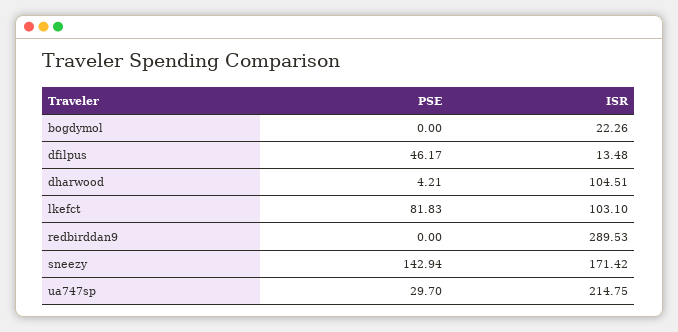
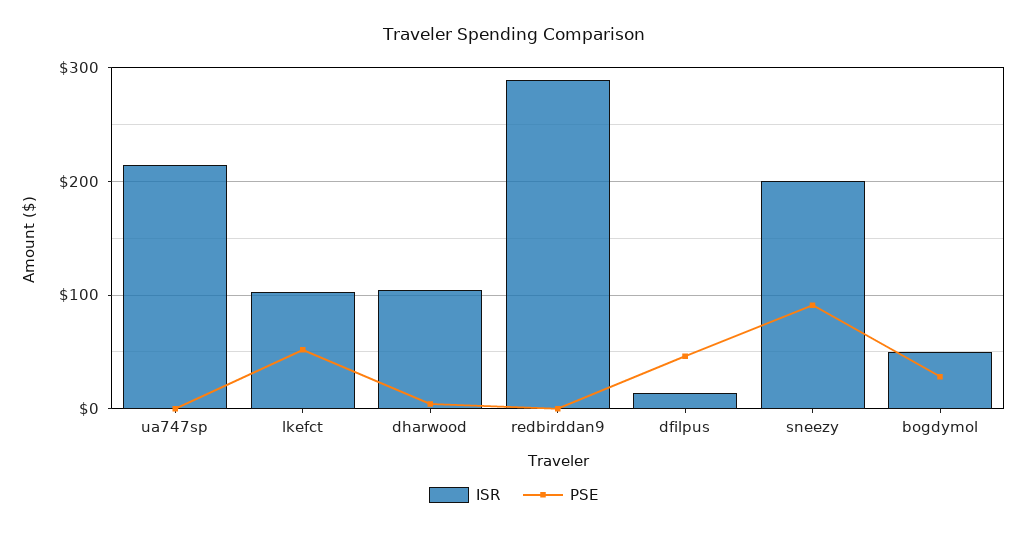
  {
    "PSE": {
-     "bogdymol": 0,
+     "bogdymol": 30,
      "dfilpus": 46.17,
      "dharwood": 4.21,
-     "lkefct": 81.83,
+     "lkefct": 50,
      "redbirddan9": 0,
-     "sneezy": 142.94,
+     "sneezy": 90,
-     "ua747sp": 29.7
+     "ua747sp": 0
    },
    "ISR": {
-     "bogdymol": 22.26,
+     "bogdymol": 50,
      "dfilpus": 13.48,
      "dharwood": 104.51,
      "lkefct": 103.1,
      "redbirddan9": 289.53,
-     "sneezy": 171.42,
+     "sneezy": 200,
      "ua747sp": 214.75
    }
  }

